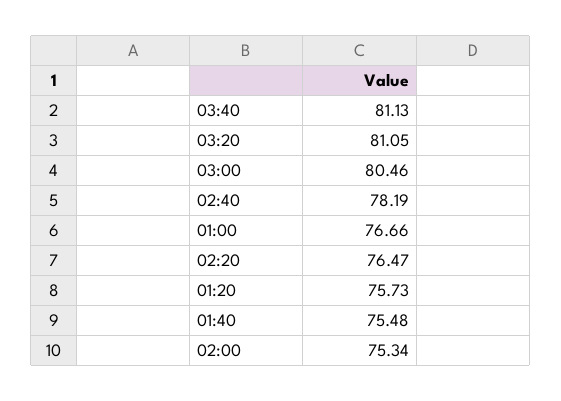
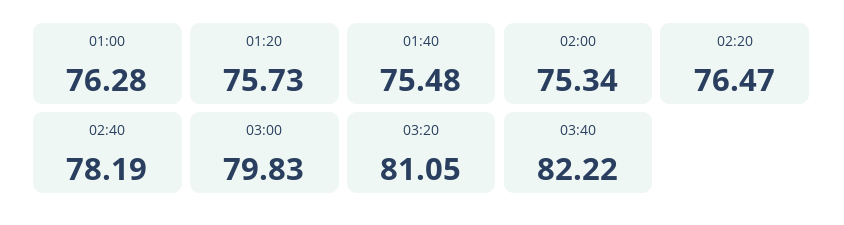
  {
-   "03:40": 81.13,
+   "03:40": 82.22,
    "03:20": 81.05,
-   "03:00": 80.46,
+   "03:00": 79.83,
    "02:40": 78.19,
-   "01:00": 76.66,
+   "01:00": 76.28,
    "02:20": 76.47,
    "01:20": 75.73,
    "01:40": 75.48,
    "02:00": 75.34
  }

